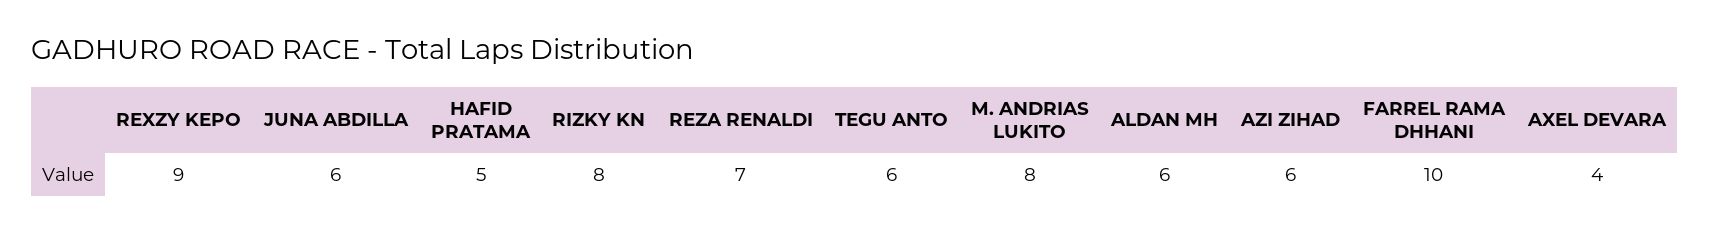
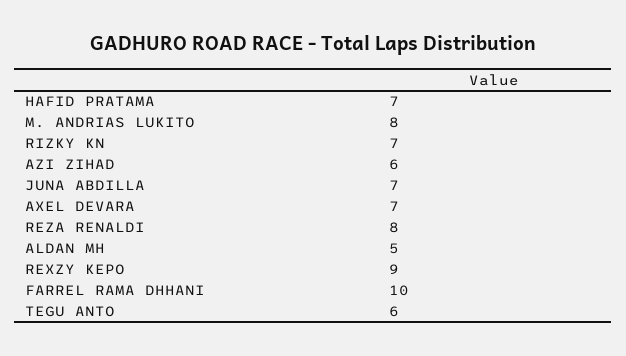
  {
    "REXZY KEPO": 9,
-   "JUNA ABDILLA": 6,
+   "JUNA ABDILLA": 7,
-   "HAFID PRATAMA": 5,
+   "HAFID PRATAMA": 7,
-   "RIZKY KN": 8,
+   "RIZKY KN": 7,
-   "REZA RENALDI": 7,
+   "REZA RENALDI": 8,
    "TEGU ANTO": 6,
    "M. ANDRIAS LUKITO": 8,
-   "ALDAN MH": 6,
+   "ALDAN MH": 5,
    "AZI ZIHAD": 6,
    "FARREL RAMA DHHANI": 10,
-   "AXEL DEVARA": 4
+   "AXEL DEVARA": 7
  }

